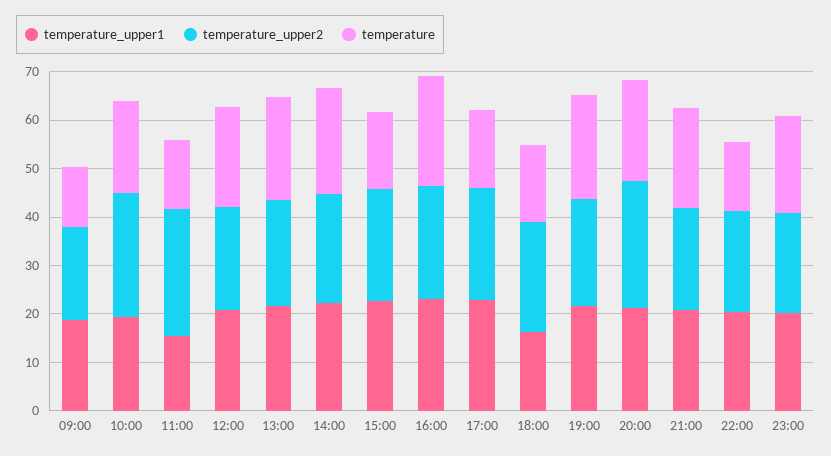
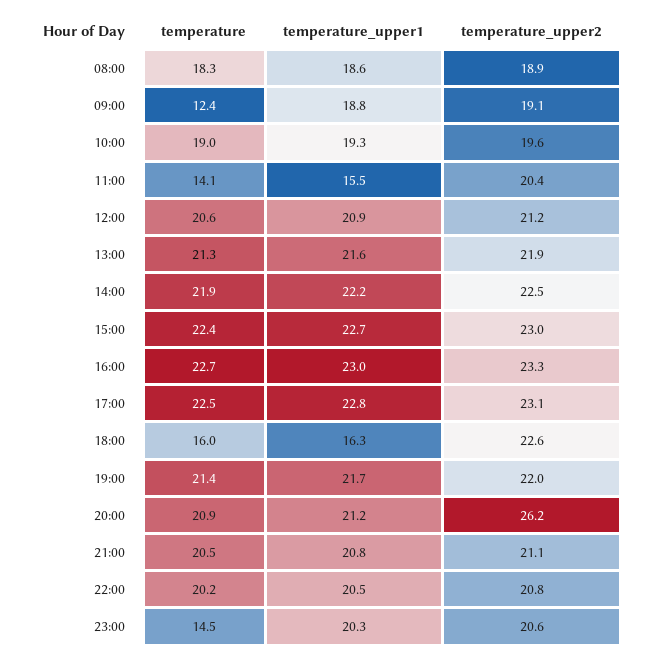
  {
    "temperature_upper1": {
      "09:00": 18.8,
      "10:00": 19.3,
      "11:00": 15.5,
      "12:00": 20.9,
      "13:00": 21.6,
      "14:00": 22.2,
      "15:00": 22.7,
      "16:00": 23,
      "17:00": 22.8,
      "18:00": 16.3,
      "19:00": 21.7,
      "20:00": 21.2,
      "21:00": 20.8,
      "22:00": 20.5,
-     "23:00": 20.3
+     "23:00": 20.3,
+     "08:00": 18.6
    },
    "temperature_upper2": {
      "09:00": 19.1,
-     "10:00": 26,
+     "10:00": 19.6,
-     "11:00": 26,
+     "11:00": 20.4,
      "12:00": 21.2,
      "13:00": 21.9,
      "14:00": 22.5,
      "15:00": 23,
      "16:00": 23.3,
      "17:00": 23.1,
      "18:00": 22.6,
      "19:00": 22,
      "20:00": 26.2,
      "21:00": 21.1,
      "22:00": 20.8,
-     "23:00": 20.6
+     "23:00": 20.6,
+     "08:00": 18.9
    },
    "temperature": {
      "09:00": 12.4,
      "10:00": 19,
      "11:00": 14.1,
      "12:00": 20.6,
      "13:00": 21.3,
      "14:00": 21.9,
-     "15:00": 16,
+     "15:00": 22.4,
      "16:00": 22.7,
-     "17:00": 16,
+     "17:00": 22.5,
      "18:00": 16,
      "19:00": 21.4,
      "20:00": 20.9,
      "21:00": 20.5,
-     "22:00": 14,
+     "22:00": 20.2,
-     "23:00": 20
+     "23:00": 14.5,
+     "08:00": 18.3
    }
  }

